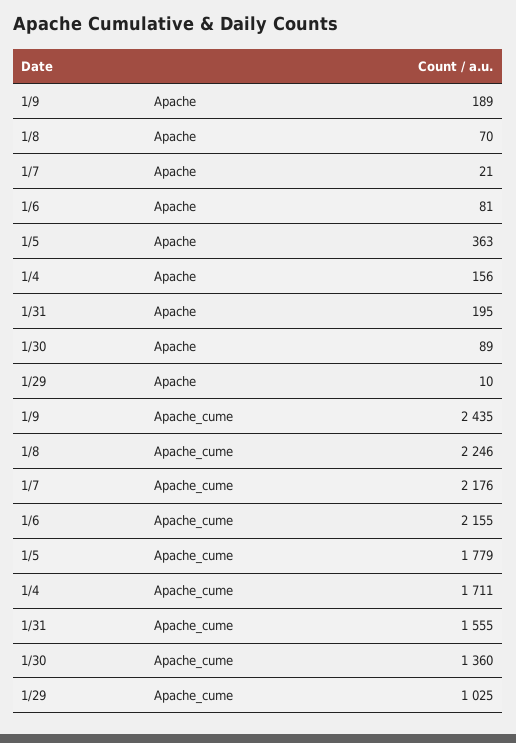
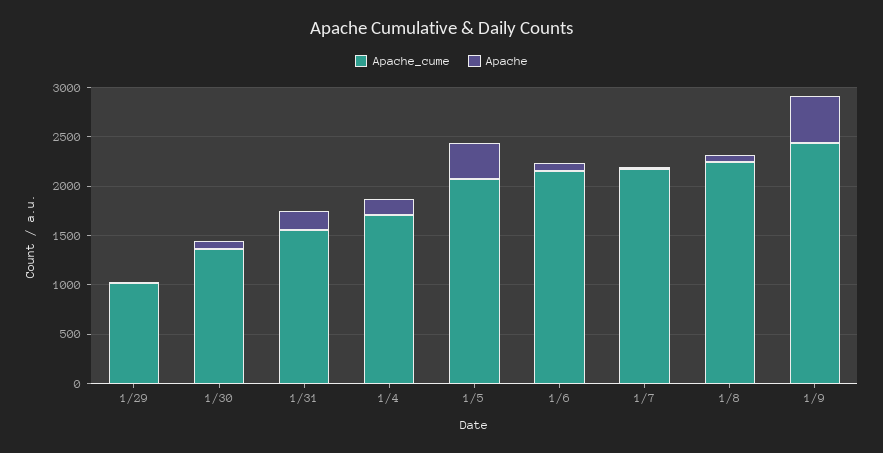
  {
    "Apache": {
-     "1/9": 189,
+     "1/9": 500,
      "1/8": 70,
      "1/7": 21,
      "1/6": 81,
      "1/5": 363,
      "1/4": 156,
      "1/31": 195,
      "1/30": 89,
      "1/29": 10
    },
    "Apache_cume": {
      "1/9": 2435,
      "1/8": 2246,
      "1/7": 2176,
      "1/6": 2155,
-     "1/5": 1779,
+     "1/5": 2100,
      "1/4": 1711,
      "1/31": 1555,
      "1/30": 1360,
      "1/29": 1025
    }
  }

